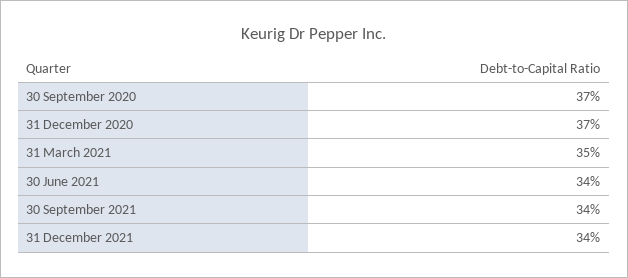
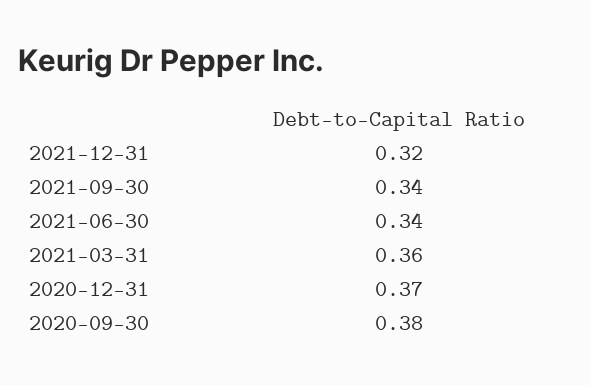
  {
-   "30 September 2020": 0.37,
+   "30 September 2020": 0.38,
    "31 December 2020": 0.37,
-   "31 March 2021": 0.35,
+   "31 March 2021": 0.36,
    "30 June 2021": 0.34,
    "30 September 2021": 0.34,
-   "31 December 2021": 0.34
+   "31 December 2021": 0.32
  }

